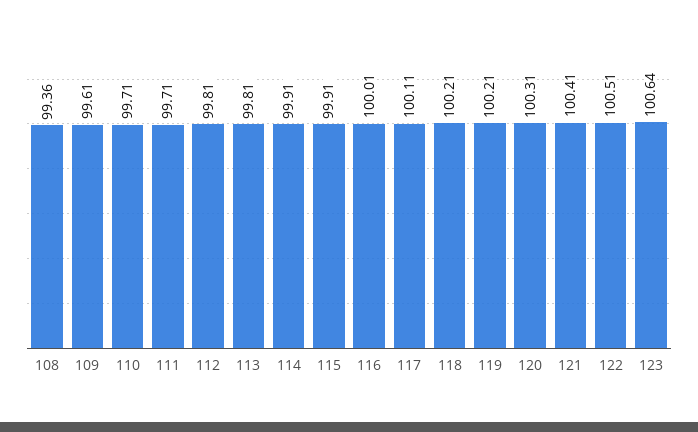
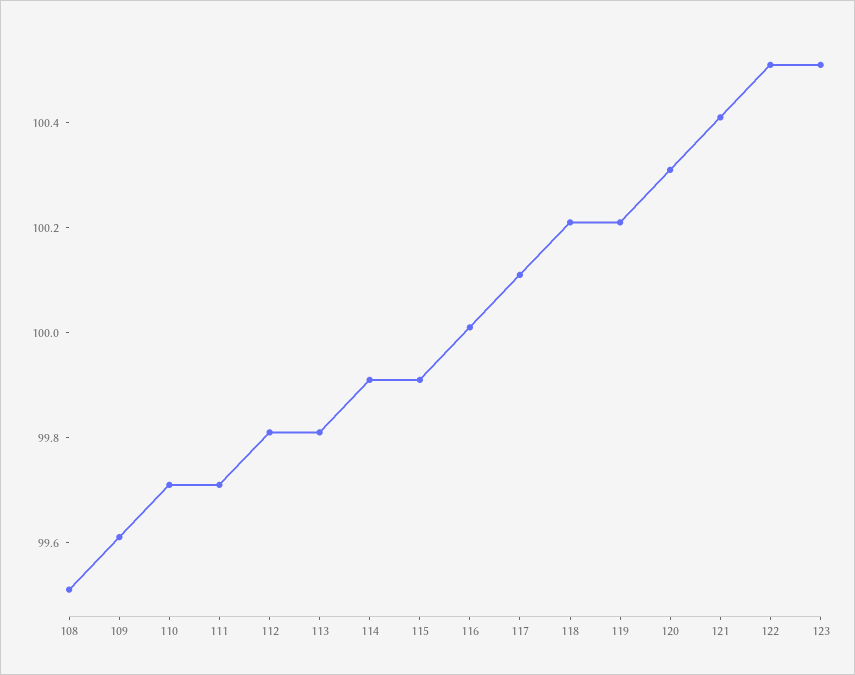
  {
-   "108": 99.36,
+   "108": 99.5,
    "109": 99.61,
    "110": 99.71,
    "111": 99.71,
    "112": 99.81,
    "113": 99.81,
    "114": 99.91,
    "115": 99.91,
    "116": 100.01,
    "117": 100.11,
    "118": 100.21,
    "119": 100.21,
    "120": 100.31,
    "121": 100.41,
    "122": 100.51,
-   "123": 100.64
+   "123": 100.5
  }

